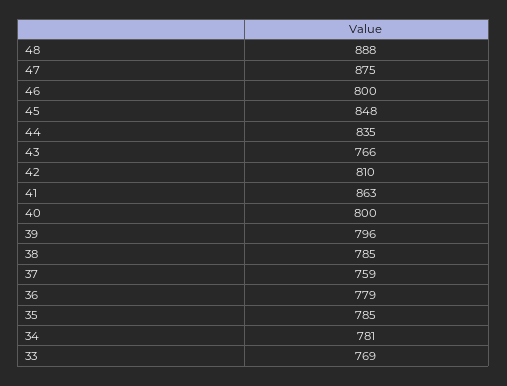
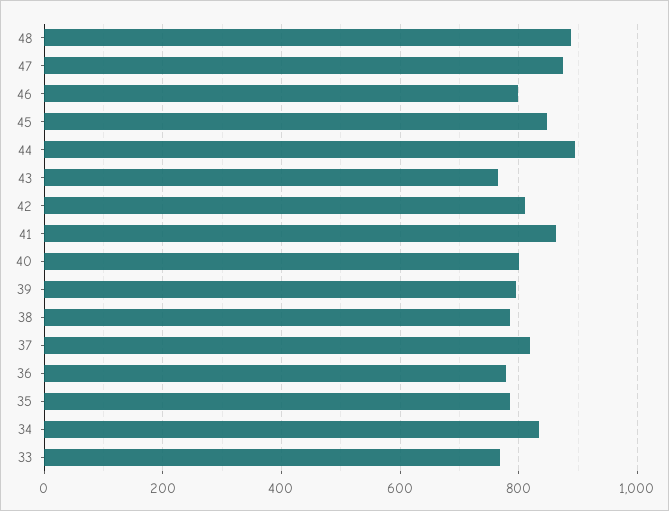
  {
    "48": 888,
    "47": 875,
    "46": 800,
    "45": 848,
-   "44": 835,
+   "44": 900,
    "43": 766,
    "42": 810,
    "41": 863,
    "40": 800,
    "39": 796,
    "38": 785,
-   "37": 759,
+   "37": 820,
    "36": 779,
    "35": 785,
-   "34": 781,
+   "34": 840,
    "33": 769
  }

